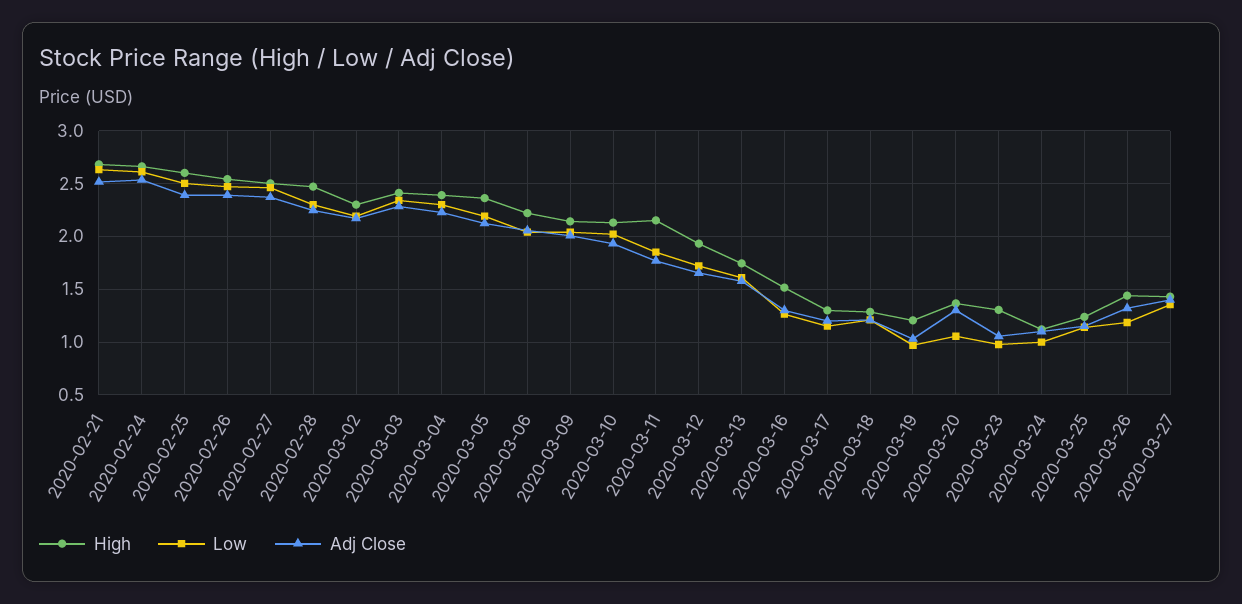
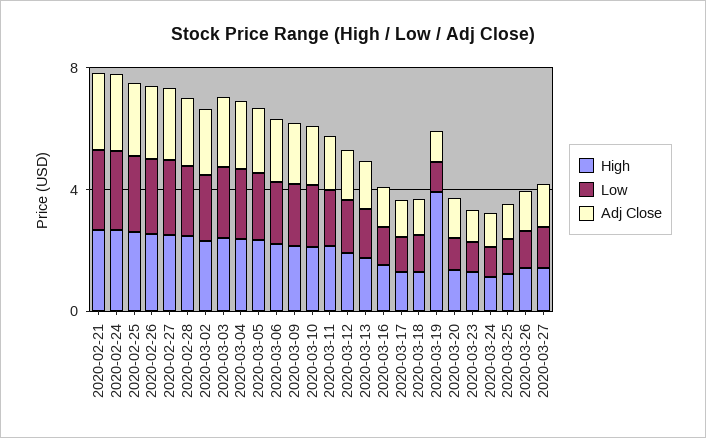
  {
    "High": {
      "2020-02-21": 2.7,
      "2020-02-24": 2.7,
      "2020-02-25": 2.6,
      "2020-02-26": 2.5,
      "2020-02-27": 2.5,
      "2020-02-28": 2.5,
      "2020-03-02": 2.3,
      "2020-03-03": 2.4,
      "2020-03-04": 2.4,
      "2020-03-05": 2.4,
      "2020-03-06": 2.2,
      "2020-03-09": 2.1,
      "2020-03-10": 2.1,
      "2020-03-11": 2.2,
      "2020-03-12": 1.9,
      "2020-03-13": 1.7,
      "2020-03-16": 1.5,
      "2020-03-17": 1.3,
      "2020-03-18": 1.3,
-     "2020-03-19": 1.2,
+     "2020-03-19": 4,
      "2020-03-20": 1.4,
      "2020-03-23": 1.3,
      "2020-03-24": 1.1,
      "2020-03-25": 1.2,
      "2020-03-26": 1.4,
      "2020-03-27": 1.4
    },
    "Low": {
      "2020-02-21": 2.6,
      "2020-02-24": 2.6,
      "2020-02-25": 2.5,
      "2020-02-26": 2.5,
      "2020-02-27": 2.5,
      "2020-02-28": 2.3,
      "2020-03-02": 2.2,
      "2020-03-03": 2.3,
      "2020-03-04": 2.3,
      "2020-03-05": 2.2,
      "2020-03-06": 2,
      "2020-03-09": 2,
      "2020-03-10": 2,
      "2020-03-11": 1.9,
      "2020-03-12": 1.7,
      "2020-03-13": 1.6,
      "2020-03-16": 1.3,
      "2020-03-17": 1.2,
      "2020-03-18": 1.2,
      "2020-03-19": 1,
      "2020-03-20": 1.1,
      "2020-03-23": 1,
      "2020-03-24": 1,
      "2020-03-25": 1.1,
      "2020-03-26": 1.2,
      "2020-03-27": 1.4
    },
    "Adj Close": {
      "2020-02-21": 2.5,
      "2020-02-24": 2.5,
      "2020-02-25": 2.4,
      "2020-02-26": 2.4,
      "2020-02-27": 2.4,
      "2020-02-28": 2.2,
      "2020-03-02": 2.2,
      "2020-03-03": 2.3,
      "2020-03-04": 2.2,
      "2020-03-05": 2.1,
      "2020-03-06": 2.1,
      "2020-03-09": 2,
      "2020-03-10": 1.9,
      "2020-03-11": 1.8,
      "2020-03-12": 1.7,
      "2020-03-13": 1.6,
      "2020-03-16": 1.3,
      "2020-03-17": 1.2,
      "2020-03-18": 1.2,
      "2020-03-19": 1,
      "2020-03-20": 1.3,
      "2020-03-23": 1.1,
      "2020-03-24": 1.1,
      "2020-03-25": 1.2,
      "2020-03-26": 1.3,
      "2020-03-27": 1.4
    }
  }

